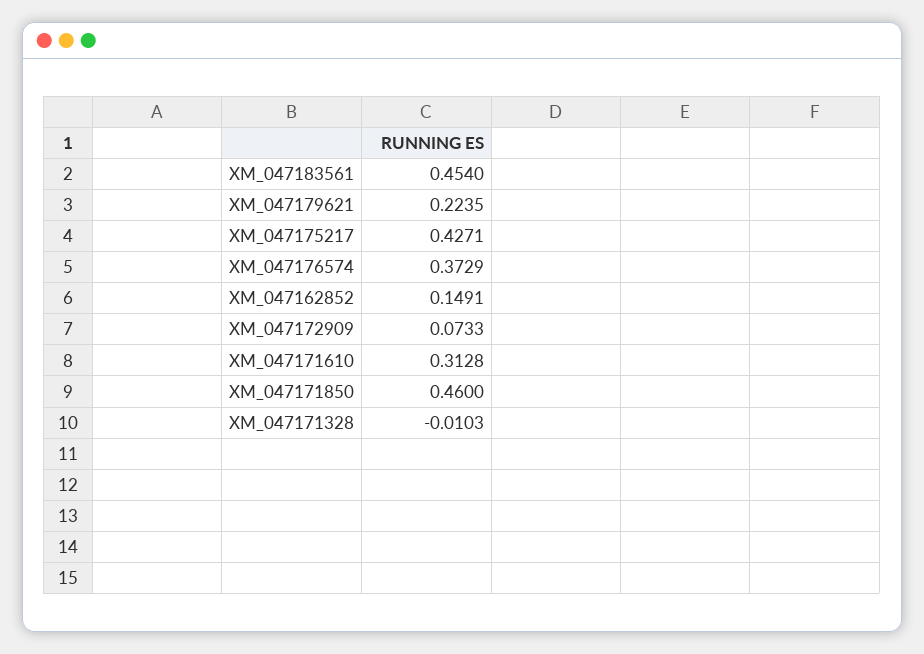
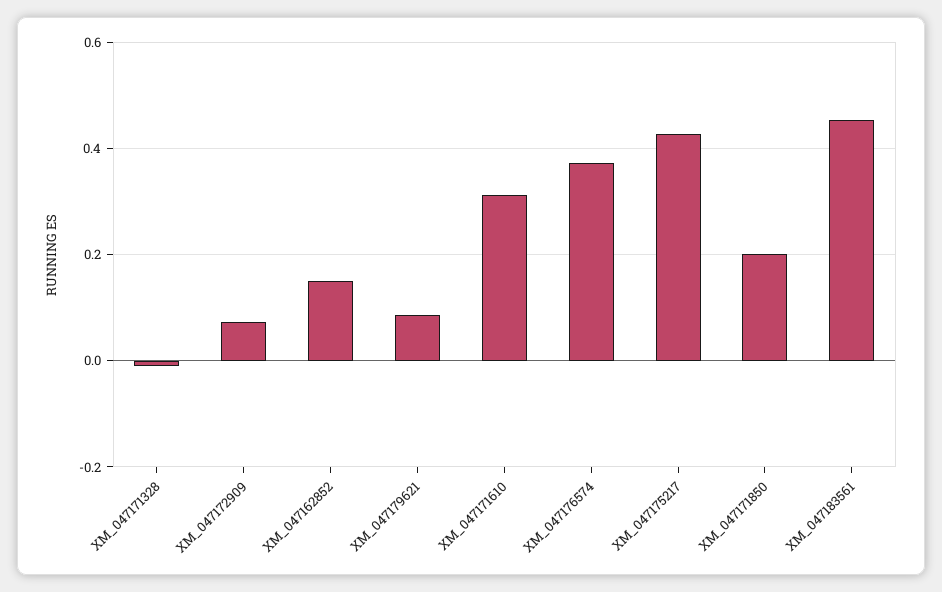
  {
    "XM_047183561": 0.454,
-   "XM_047179621": 0.2235,
+   "XM_047179621": 0.08,
    "XM_047175217": 0.4271,
    "XM_047176574": 0.3729,
    "XM_047162852": 0.1491,
    "XM_047172909": 0.0733,
    "XM_047171610": 0.3128,
-   "XM_047171850": 0.46,
+   "XM_047171850": 0.2,
    "XM_047171328": -0.0103
  }

